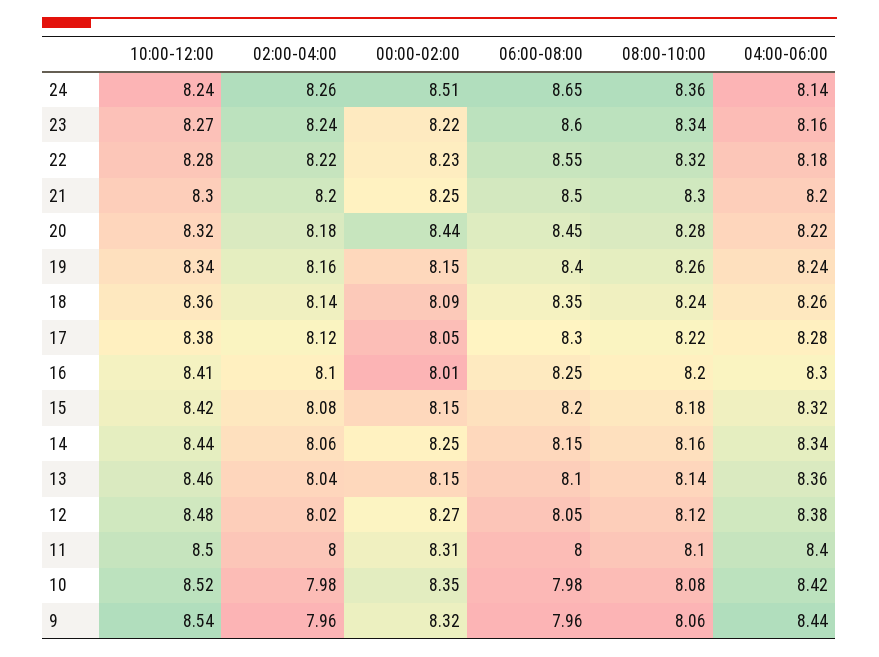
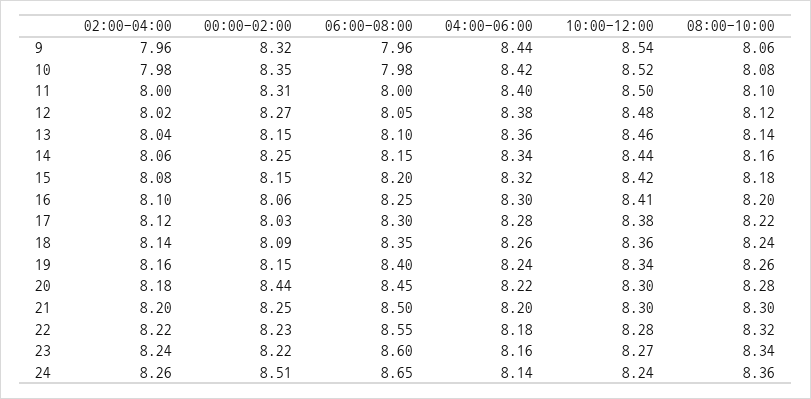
  {
    "10:00-12:00": {
      "24": 8.24,
      "23": 8.27,
      "22": 8.28,
      "21": 8.3,
-     "20": 8.32,
+     "20": 8.3,
      "19": 8.34,
      "18": 8.36,
      "17": 8.38,
      "16": 8.41,
      "15": 8.42,
      "14": 8.44,
      "13": 8.46,
      "12": 8.48,
      "11": 8.5,
      "10": 8.52,
      "9": 8.54
    },
    "02:00-04:00": {
      "24": 8.26,
      "23": 8.24,
      "22": 8.22,
      "21": 8.2,
      "20": 8.18,
      "19": 8.16,
      "18": 8.14,
      "17": 8.12,
      "16": 8.1,
      "15": 8.08,
      "14": 8.06,
      "13": 8.04,
      "12": 8.02,
      "11": 8,
      "10": 7.98,
      "9": 7.96
    },
    "00:00-02:00": {
      "24": 8.51,
      "23": 8.22,
      "22": 8.23,
      "21": 8.25,
      "20": 8.44,
      "19": 8.15,
      "18": 8.09,
-     "17": 8.05,
+     "17": 8.03,
-     "16": 8.01,
+     "16": 8.06,
      "15": 8.15,
      "14": 8.25,
      "13": 8.15,
      "12": 8.27,
      "11": 8.31,
      "10": 8.35,
      "9": 8.32
    },
    "06:00-08:00": {
      "24": 8.65,
      "23": 8.6,
      "22": 8.55,
      "21": 8.5,
      "20": 8.45,
      "19": 8.4,
      "18": 8.35,
      "17": 8.3,
      "16": 8.25,
      "15": 8.2,
      "14": 8.15,
      "13": 8.1,
      "12": 8.05,
      "11": 8,
      "10": 7.98,
      "9": 7.96
    },
    "08:00-10:00": {
      "24": 8.36,
      "23": 8.34,
      "22": 8.32,
      "21": 8.3,
      "20": 8.28,
      "19": 8.26,
      "18": 8.24,
      "17": 8.22,
      "16": 8.2,
      "15": 8.18,
      "14": 8.16,
      "13": 8.14,
      "12": 8.12,
      "11": 8.1,
      "10": 8.08,
      "9": 8.06
    },
    "04:00-06:00": {
      "24": 8.14,
      "23": 8.16,
      "22": 8.18,
      "21": 8.2,
      "20": 8.22,
      "19": 8.24,
      "18": 8.26,
      "17": 8.28,
      "16": 8.3,
      "15": 8.32,
      "14": 8.34,
      "13": 8.36,
      "12": 8.38,
      "11": 8.4,
      "10": 8.42,
      "9": 8.44
    }
  }

